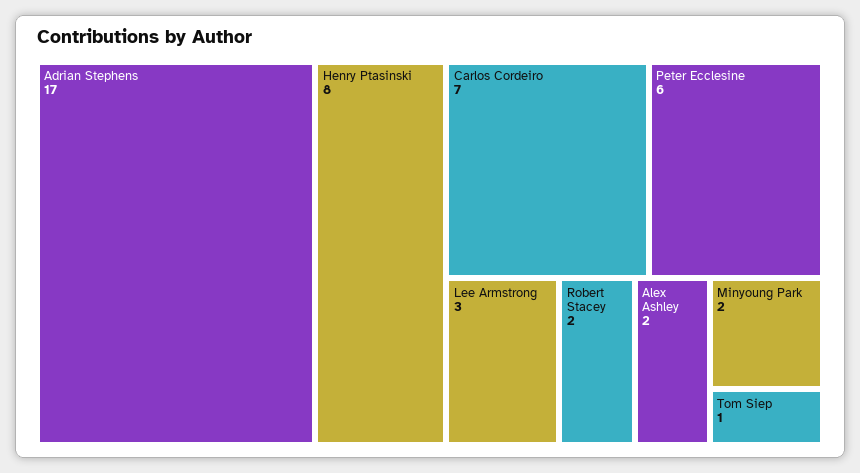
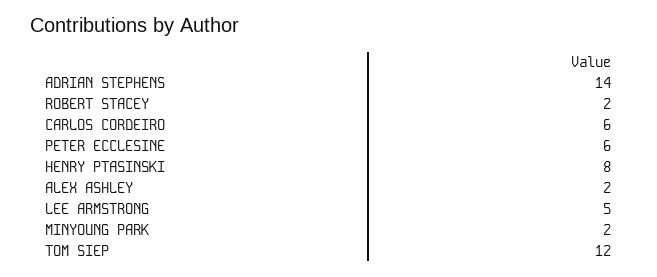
  {
-   "Adrian Stephens": 17,
+   "Adrian Stephens": 14,
    "Henry Ptasinski": 8,
-   "Carlos Cordeiro": 7,
+   "Carlos Cordeiro": 6,
    "Peter Ecclesine": 6,
-   "Lee Armstrong": 3,
+   "Lee Armstrong": 5,
    "Robert Stacey": 2,
    "Alex Ashley": 2,
    "Minyoung Park": 2,
-   "Tom Siep": 1
+   "Tom Siep": 12
  }

